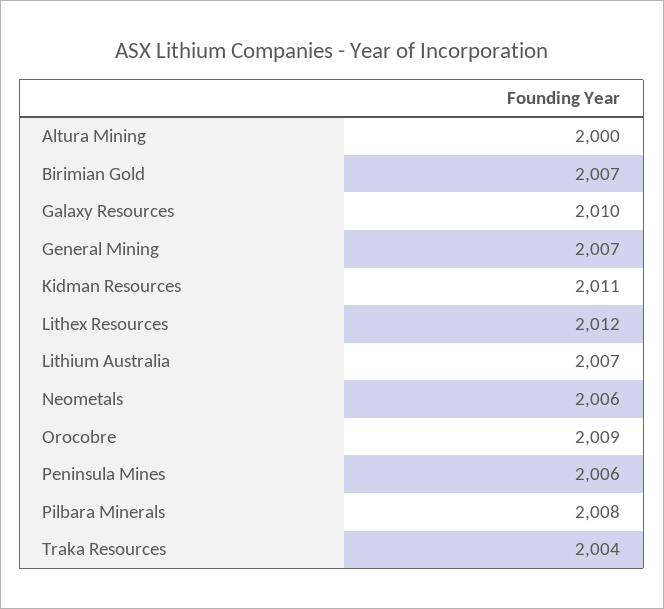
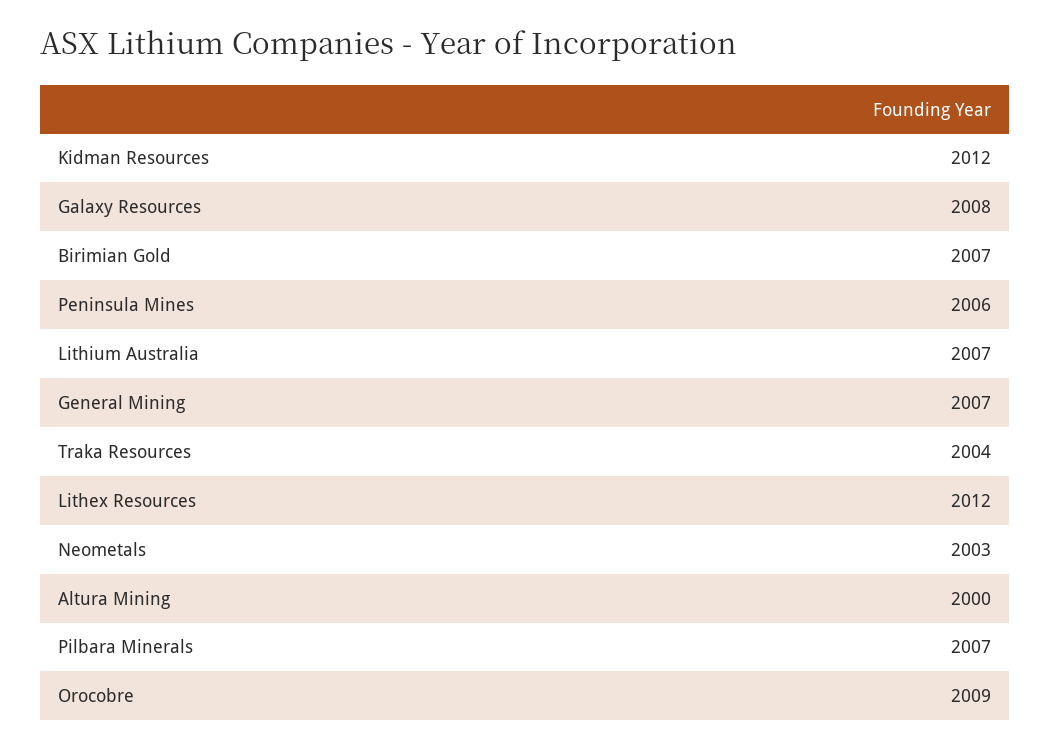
  {
    "Altura Mining": 2000,
    "Birimian Gold": 2007,
-   "Galaxy Resources": 2010,
+   "Galaxy Resources": 2008,
    "General Mining": 2007,
-   "Kidman Resources": 2011,
+   "Kidman Resources": 2012,
    "Lithex Resources": 2012,
    "Lithium Australia": 2007,
-   "Neometals": 2006,
+   "Neometals": 2003,
    "Orocobre": 2009,
    "Peninsula Mines": 2006,
-   "Pilbara Minerals": 2008,
+   "Pilbara Minerals": 2007,
    "Traka Resources": 2004
  }

